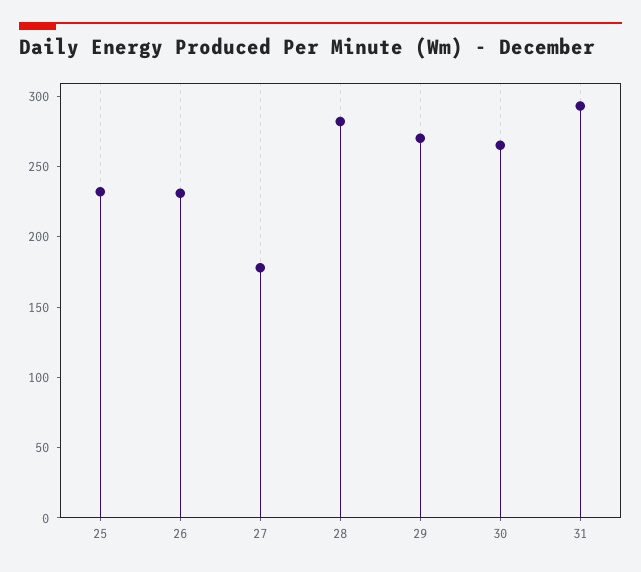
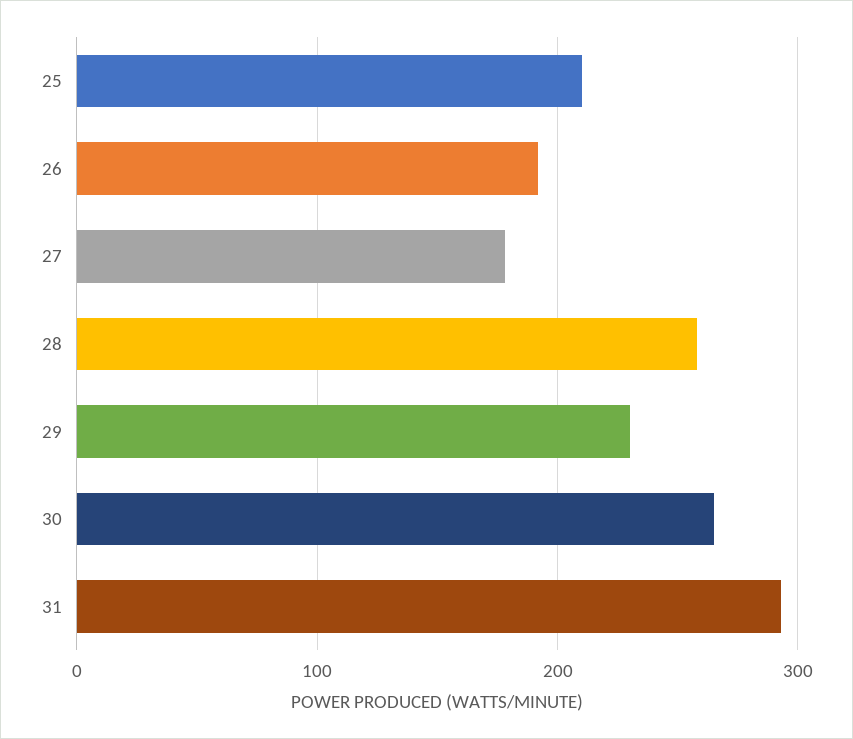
  {
-   "25": 230,
+   "25": 210,
-   "26": 230,
+   "26": 190,
    "27": 180,
-   "28": 280,
+   "28": 260,
-   "29": 270,
+   "29": 230,
    "30": 270,
    "31": 290
  }

